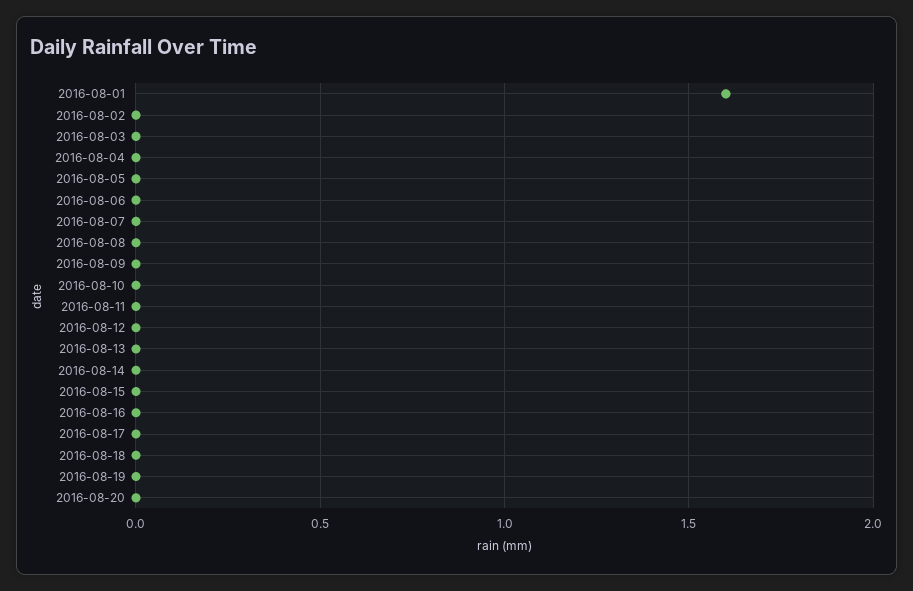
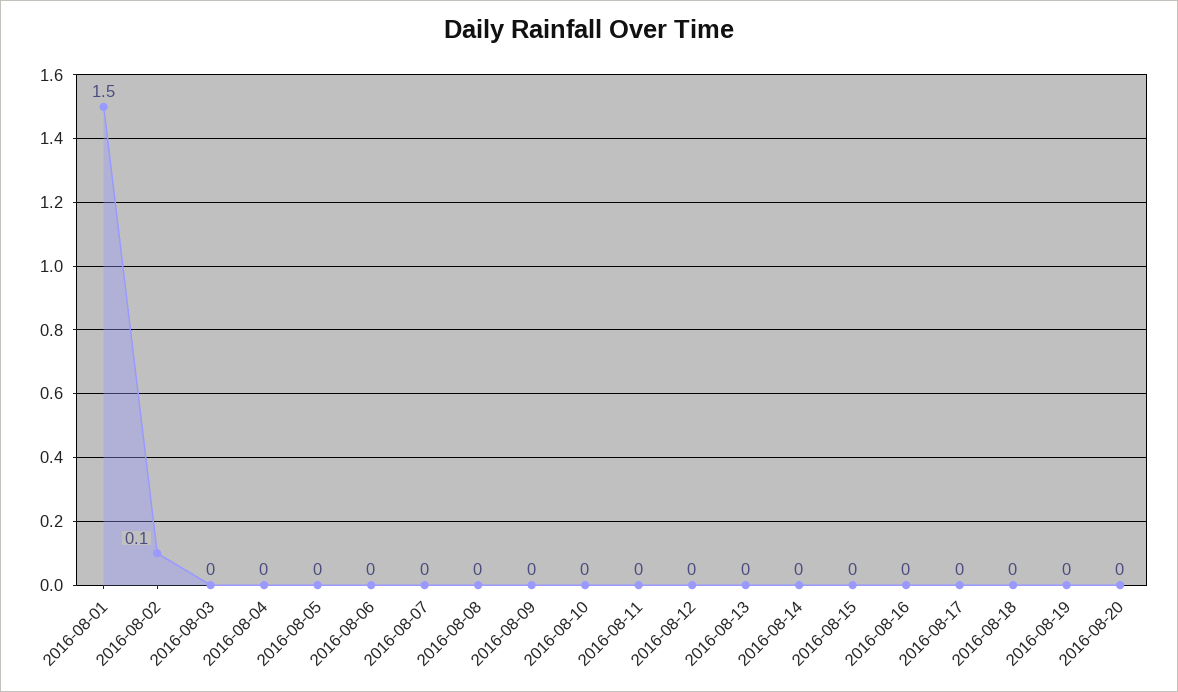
  {
-   "2016-08-01": 1.6,
+   "2016-08-01": 1.5,
-   "2016-08-02": 0,
+   "2016-08-02": 0.1,
    "2016-08-03": 0,
    "2016-08-04": 0,
    "2016-08-05": 0,
    "2016-08-06": 0,
    "2016-08-07": 0,
    "2016-08-08": 0,
    "2016-08-09": 0,
    "2016-08-10": 0,
    "2016-08-11": 0,
    "2016-08-12": 0,
    "2016-08-13": 0,
    "2016-08-14": 0,
    "2016-08-15": 0,
    "2016-08-16": 0,
    "2016-08-17": 0,
    "2016-08-18": 0,
    "2016-08-19": 0,
    "2016-08-20": 0
  }

